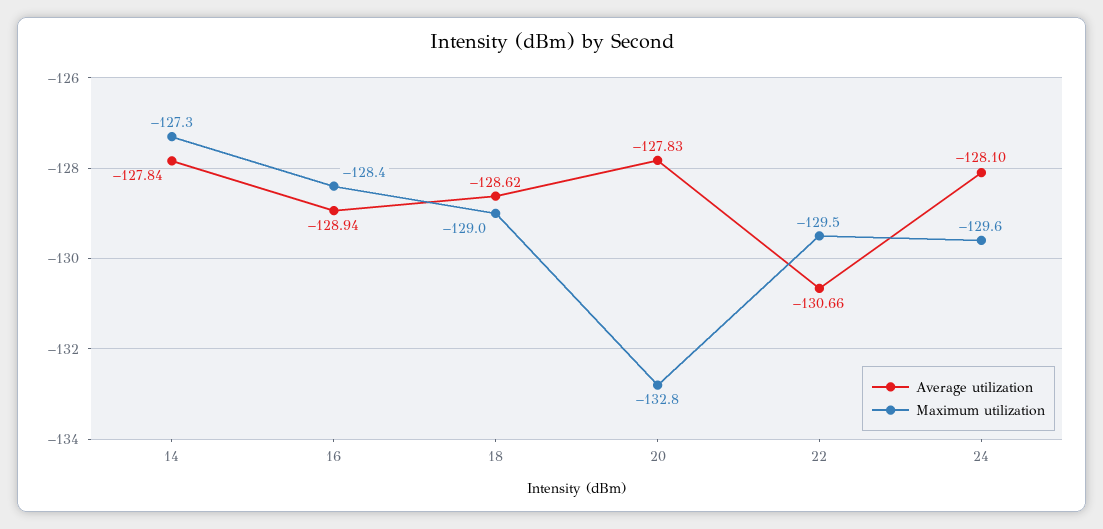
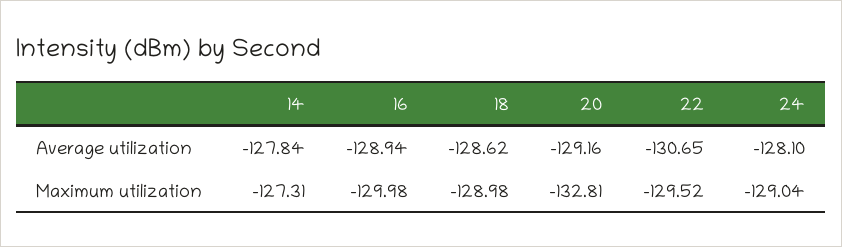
  {
    "Average utilization": {
      "14": -127.84,
      "16": -128.94,
      "18": -128.62,
-     "20": -127.83,
+     "20": -129.16,
-     "22": -130.66,
+     "22": -130.65,
      "24": -128.1
    },
    "Maximum utilization": {
      "14": -127.31,
-     "16": -128.4,
+     "16": -129.98,
      "18": -128.98,
      "20": -132.81,
      "22": -129.52,
-     "24": -129.6
+     "24": -129.04
    }
  }

